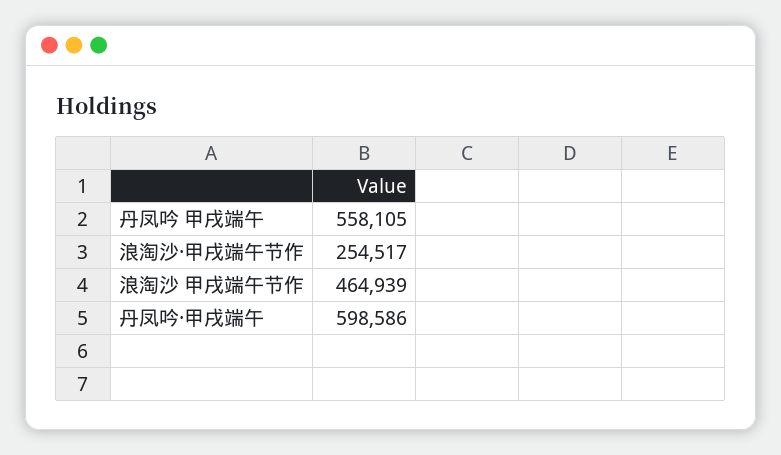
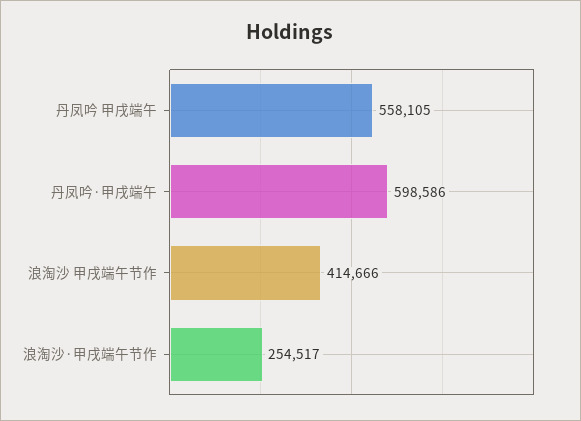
  {
    "丹凤吟 甲戌端午": 558105,
    "浪淘沙·甲戌端午节作": 254517,
-   "浪淘沙 甲戌端午节作": 464939,
+   "浪淘沙 甲戌端午节作": 414666,
    "丹凤吟·甲戌端午": 598586
  }

